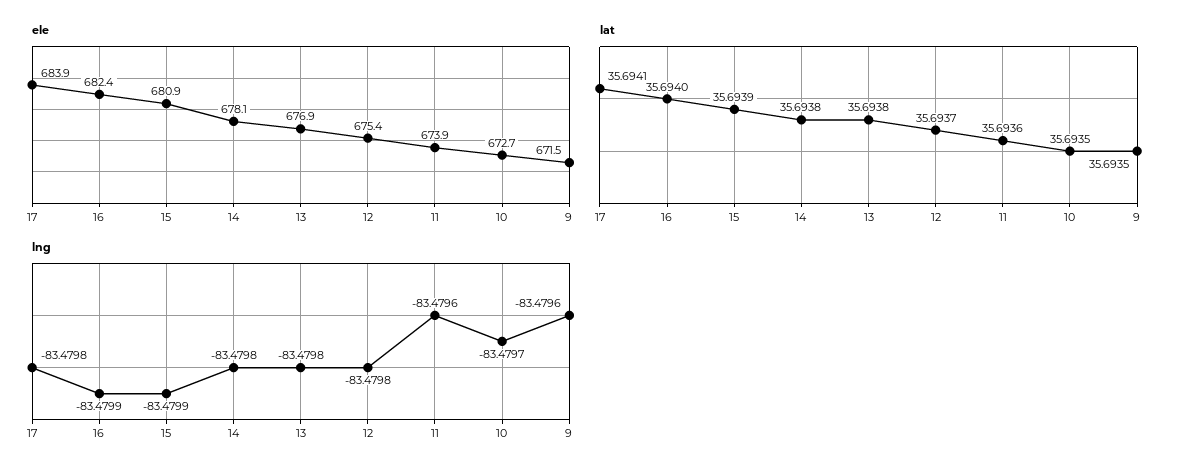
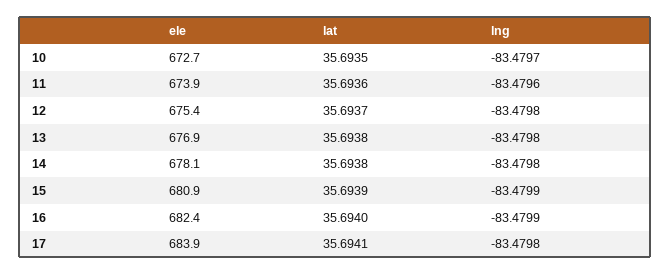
  {
    "ele": {
      "17": 683.9,
      "16": 682.4,
      "15": 680.9,
      "14": 678.1,
      "13": 676.9,
      "12": 675.4,
      "11": 673.9,
-     "10": 672.7,
+     "10": 672.7
-     "9": 671.5
    },
    "lat": {
      "17": 35.6941,
      "16": 35.694,
      "15": 35.6939,
      "14": 35.6938,
      "13": 35.6938,
      "12": 35.6937,
      "11": 35.6936,
-     "10": 35.6935,
+     "10": 35.6935
-     "9": 35.6935
    },
    "lng": {
      "17": -83.4798,
      "16": -83.4799,
      "15": -83.4799,
      "14": -83.4798,
      "13": -83.4798,
      "12": -83.4798,
      "11": -83.4796,
-     "10": -83.4797,
+     "10": -83.4797
-     "9": -83.4796
    }
  }

